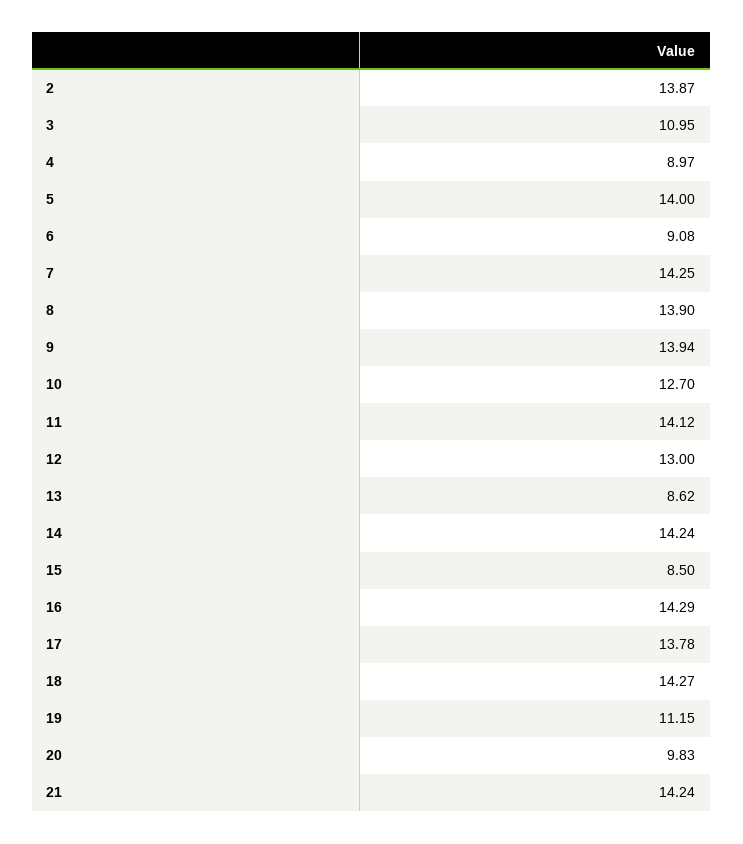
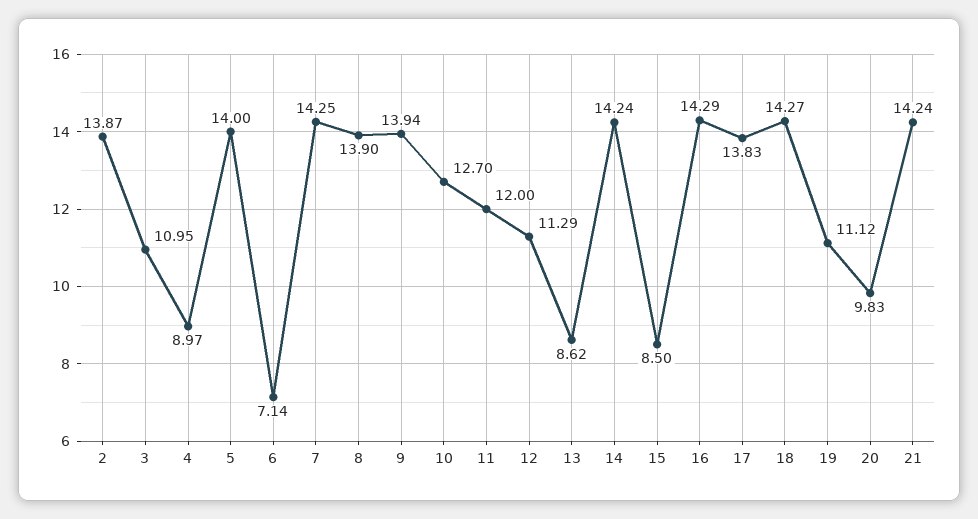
  {
    "2": 13.87,
    "3": 10.95,
    "4": 8.97,
    "5": 14,
-   "6": 9.08,
+   "6": 7.14,
    "7": 14.25,
    "8": 13.9,
    "9": 13.94,
    "10": 12.7,
-   "11": 14.12,
+   "11": 12,
-   "12": 13,
+   "12": 11.29,
    "13": 8.62,
    "14": 14.24,
    "15": 8.5,
    "16": 14.29,
-   "17": 13.78,
+   "17": 13.83,
    "18": 14.27,
-   "19": 11.15,
+   "19": 11.12,
    "20": 9.83,
    "21": 14.24
  }

